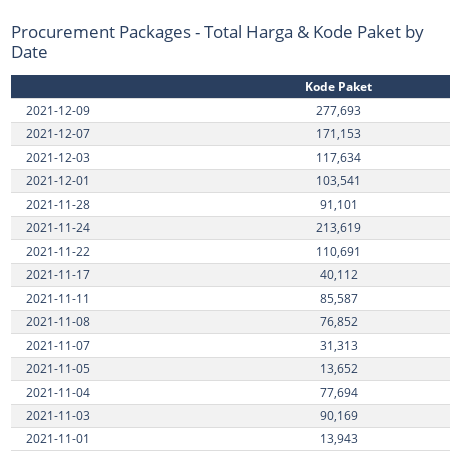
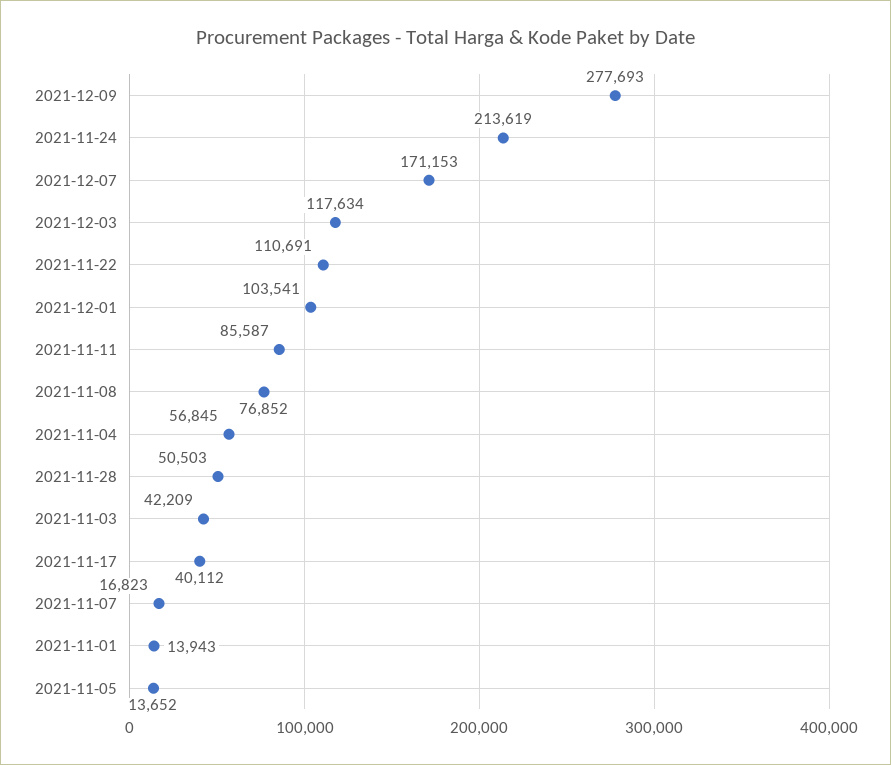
  {
    "2021-12-09": 277693,
    "2021-12-07": 171153,
    "2021-12-03": 117634,
    "2021-12-01": 103541,
-   "2021-11-28": 91101,
+   "2021-11-28": 50503,
    "2021-11-24": 213619,
    "2021-11-22": 110691,
    "2021-11-17": 40112,
    "2021-11-11": 85587,
    "2021-11-08": 76852,
-   "2021-11-07": 31313,
+   "2021-11-07": 16823,
    "2021-11-05": 13652,
-   "2021-11-04": 77694,
+   "2021-11-04": 56845,
-   "2021-11-03": 90169,
+   "2021-11-03": 42209,
    "2021-11-01": 13943
  }

